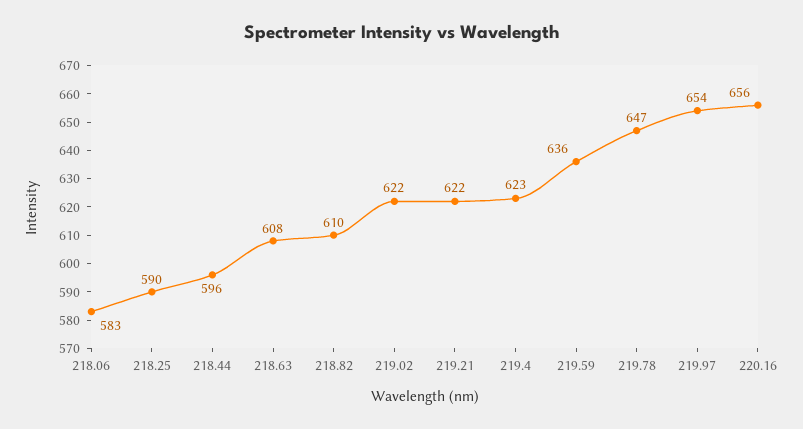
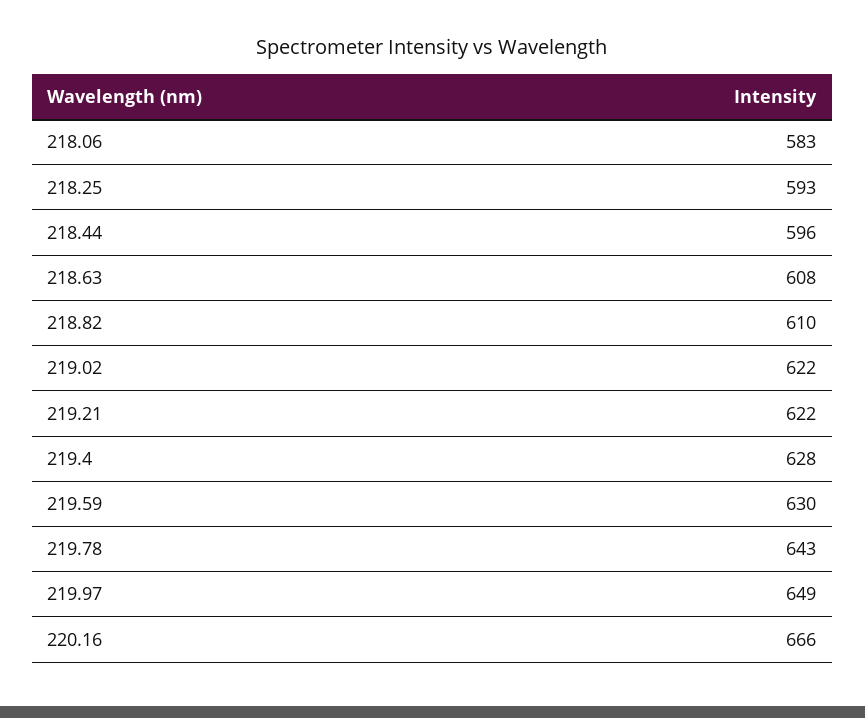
  {
    "218.06": 583,
-   "218.25": 590,
+   "218.25": 593,
    "218.44": 596,
    "218.63": 608,
    "218.82": 610,
    "219.02": 622,
    "219.21": 622,
-   "219.4": 623,
+   "219.4": 628,
-   "219.59": 636,
+   "219.59": 630,
-   "219.78": 647,
+   "219.78": 643,
-   "219.97": 654,
+   "219.97": 649,
-   "220.16": 656
+   "220.16": 666
  }

